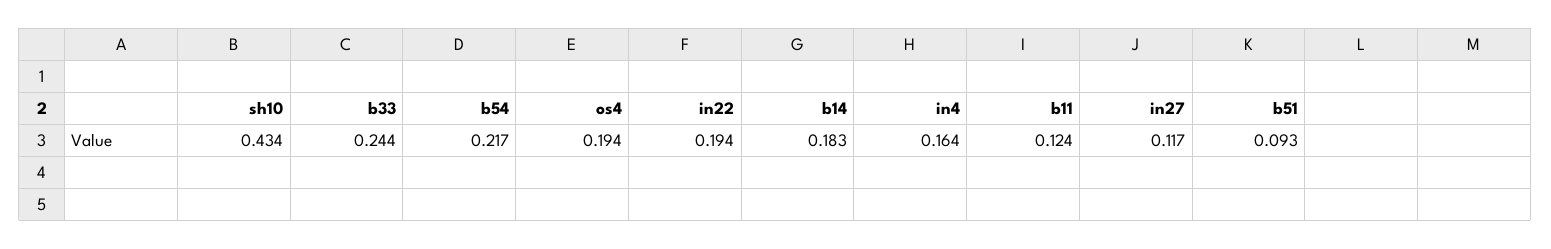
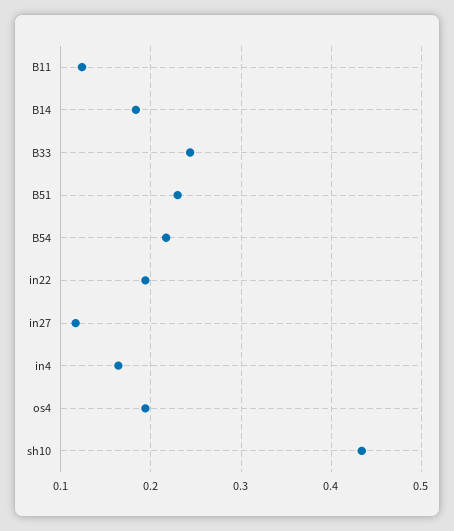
  {
    "sh10": 0.434,
    "b33": 0.244,
    "b54": 0.217,
    "os4": 0.194,
    "in22": 0.194,
    "b14": 0.183,
    "in4": 0.164,
    "b11": 0.124,
    "in27": 0.117,
-   "b51": 0.093
+   "b51": 0.23
  }

